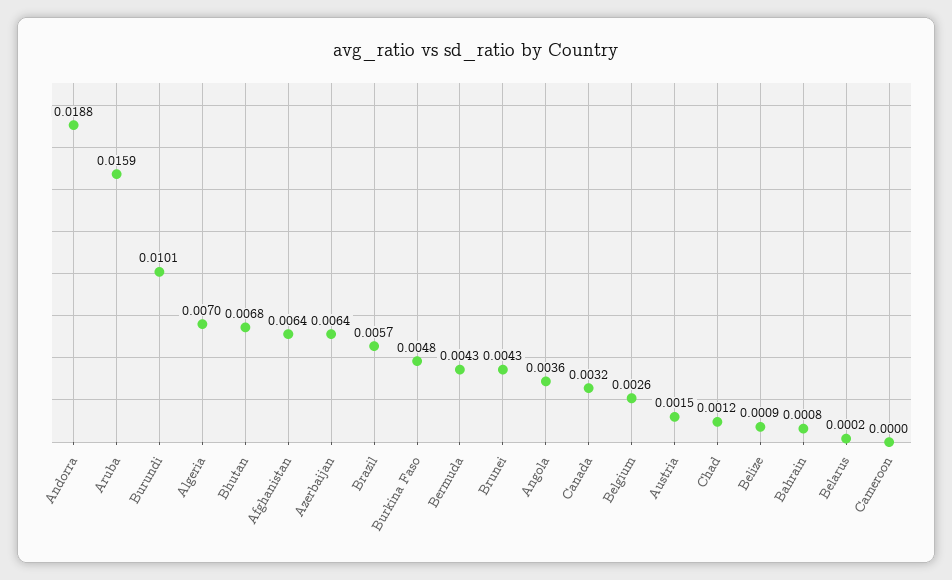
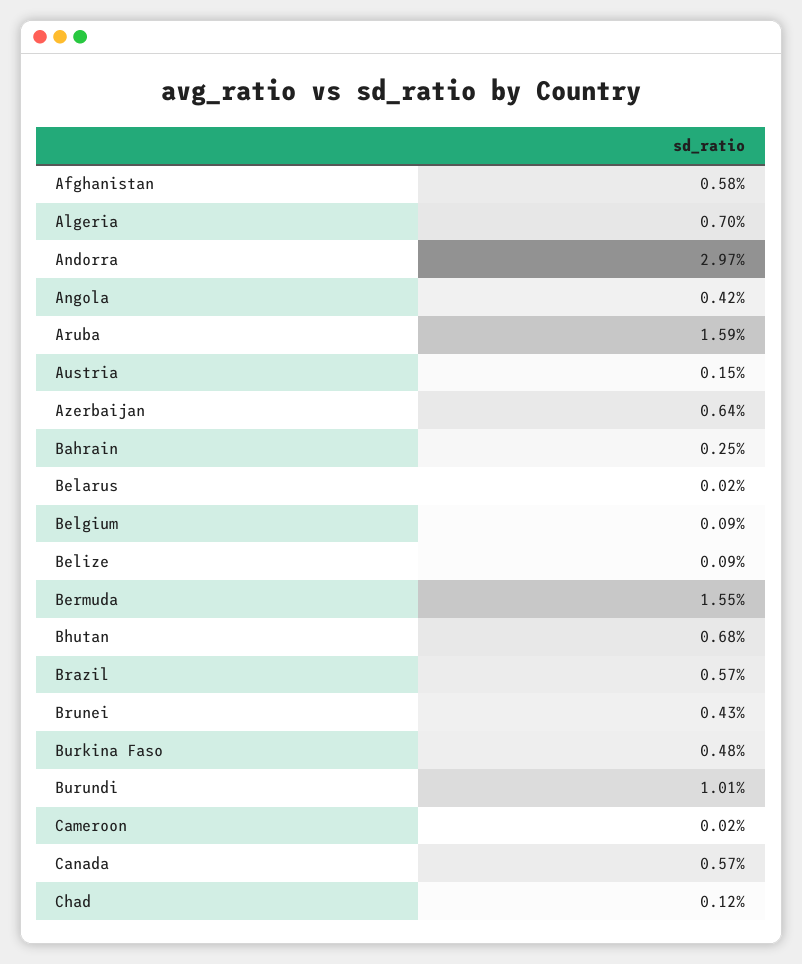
  {
-   "Andorra": 0.0188,
+   "Andorra": 0.0297,
    "Aruba": 0.0159,
    "Burundi": 0.0101,
    "Algeria": 0.007,
    "Bhutan": 0.0068,
-   "Afghanistan": 0.0064,
+   "Afghanistan": 0.0058,
    "Azerbaijan": 0.0064,
    "Brazil": 0.0057,
    "Burkina Faso": 0.0048,
-   "Bermuda": 0.0043,
+   "Bermuda": 0.0155,
    "Brunei": 0.0043,
-   "Angola": 0.0036,
+   "Angola": 0.0042,
-   "Canada": 0.0032,
+   "Canada": 0.0057,
-   "Belgium": 0.0026,
+   "Belgium": 0.0009,
    "Austria": 0.0015,
    "Chad": 0.0012,
    "Belize": 0.0009,
-   "Bahrain": 0.0008,
+   "Bahrain": 0.0025,
    "Belarus": 0.0002,
-   "Cameroon": 0
+   "Cameroon": 0.0002
  }

